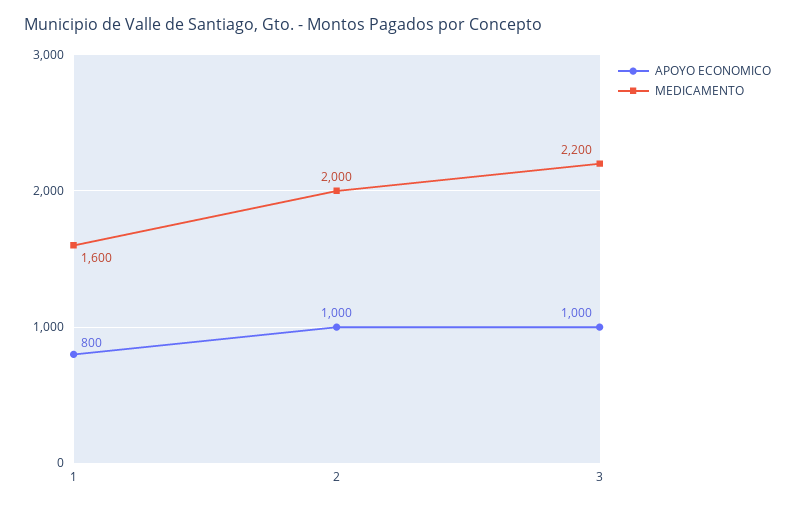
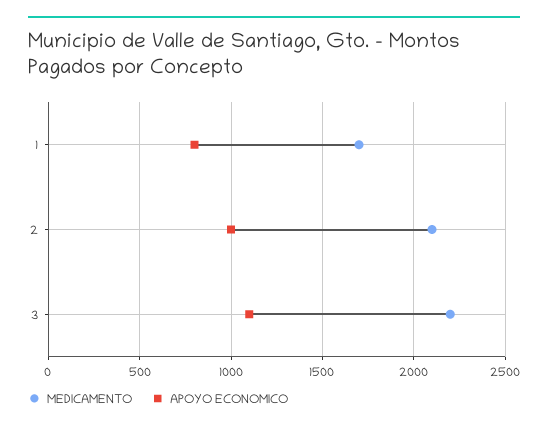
  {
    "APOYO ECONOMICO": {
      "1": 800,
      "2": 1000,
-     "3": 1000
+     "3": 1100
    },
    "MEDICAMENTO": {
-     "1": 1600,
+     "1": 1700,
-     "2": 2000,
+     "2": 2100,
      "3": 2200
    }
  }

